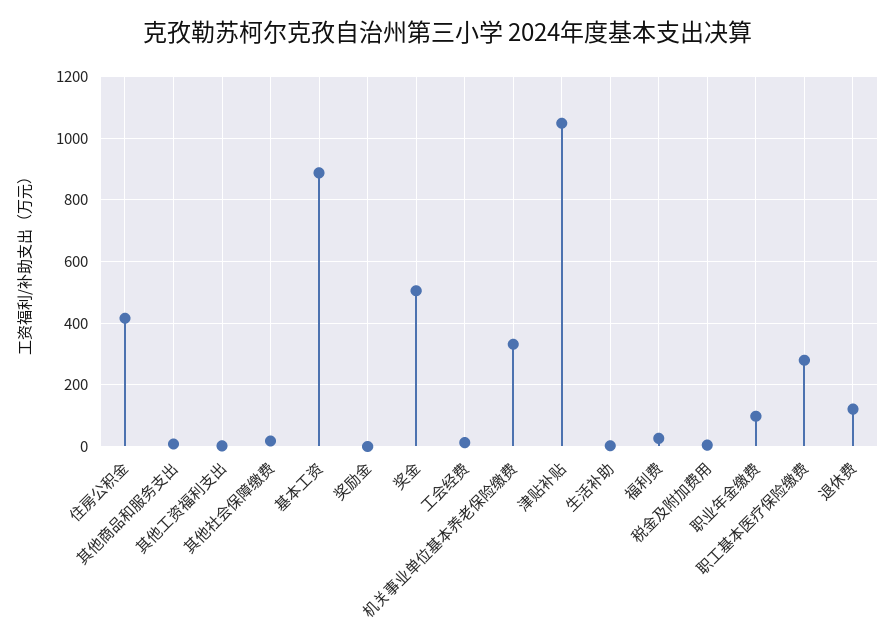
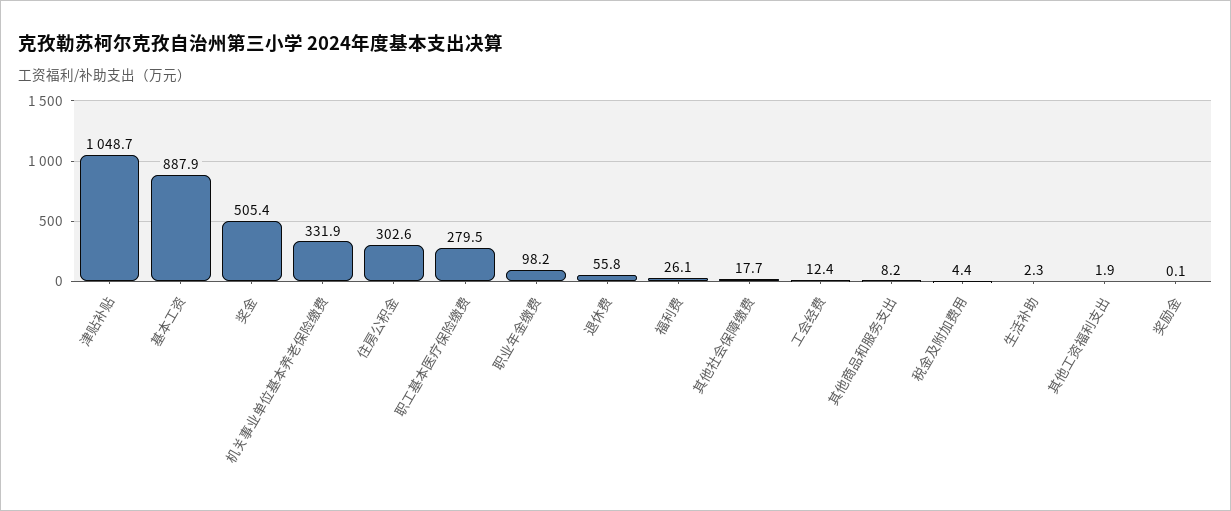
  {
-   "住房公积金": 420,
+   "住房公积金": 302.6,
    "其他商品和服务支出": 8.2,
    "其他工资福利支出": 1.9,
    "其他社会保障缴费": 17.7,
    "基本工资": 887.9,
    "奖励金": 0.1,
    "奖金": 505.4,
    "工会经费": 12.4,
    "机关事业单位基本养老保险缴费": 331.9,
    "津贴补贴": 1048.7,
    "生活补助": 2.3,
    "福利费": 26.1,
    "税金及附加费用": 4.4,
    "职业年金缴费": 98.2,
    "职工基本医疗保险缴费": 279.5,
-   "退休费": 120
+   "退休费": 55.8
  }

